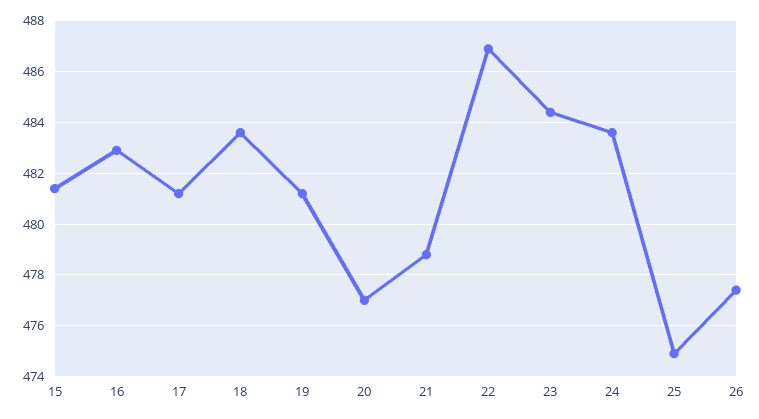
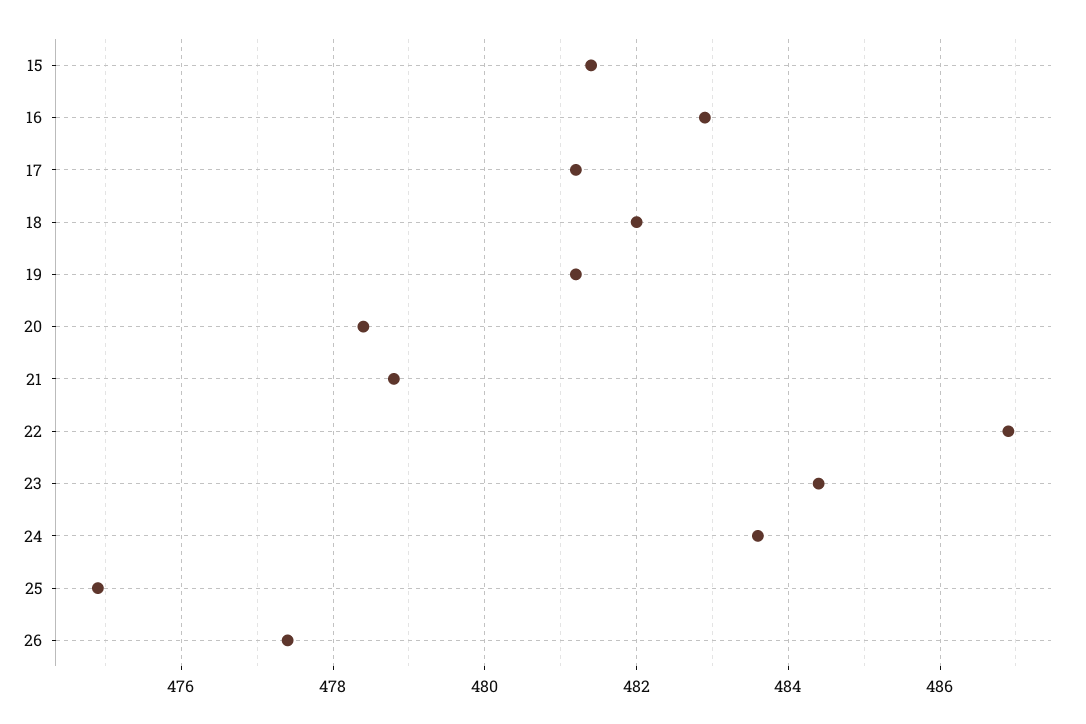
  {
    "15": 481.5,
    "16": 483,
    "17": 481,
-   "18": 483.5,
+   "18": 482,
    "19": 481,
-   "20": 477,
+   "20": 478.5,
    "21": 479,
    "22": 487,
    "23": 484.5,
    "24": 483.5,
    "25": 475,
    "26": 477.5
  }

